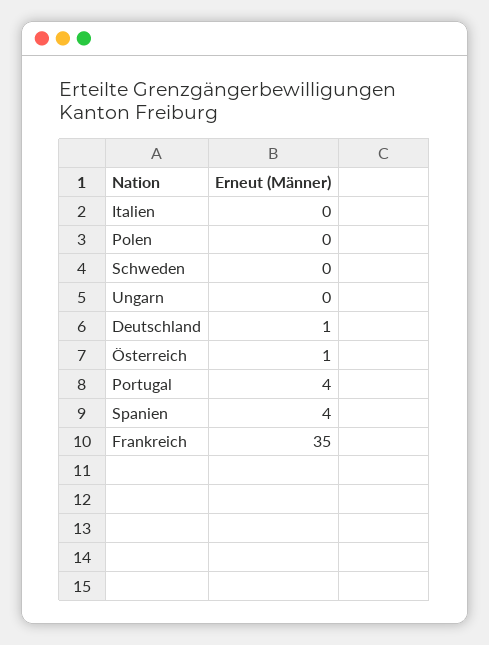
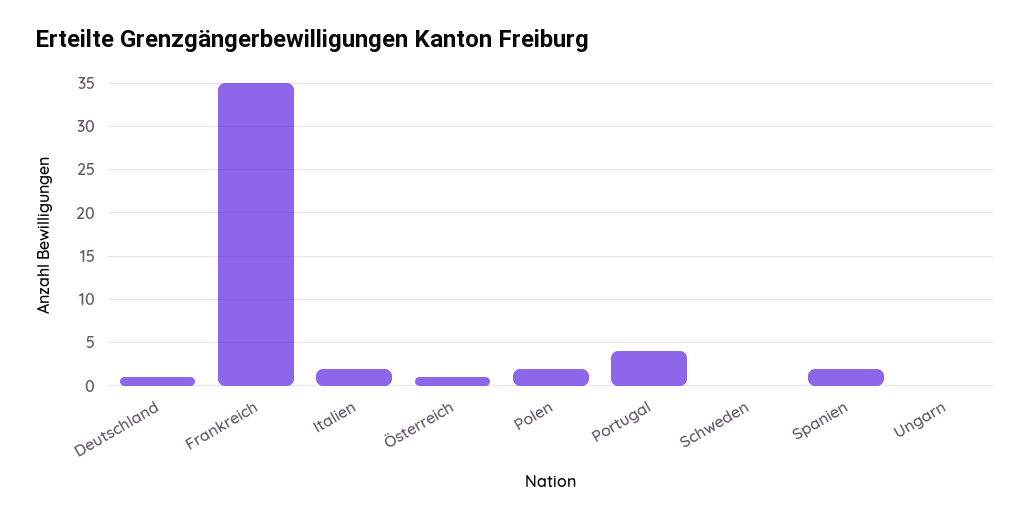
  {
-   "Italien": 0,
+   "Italien": 2,
-   "Polen": 0,
+   "Polen": 2,
    "Schweden": 0,
    "Ungarn": 0,
    "Deutschland": 1,
    "Österreich": 1,
    "Portugal": 4,
-   "Spanien": 4,
+   "Spanien": 2,
    "Frankreich": 35
  }

